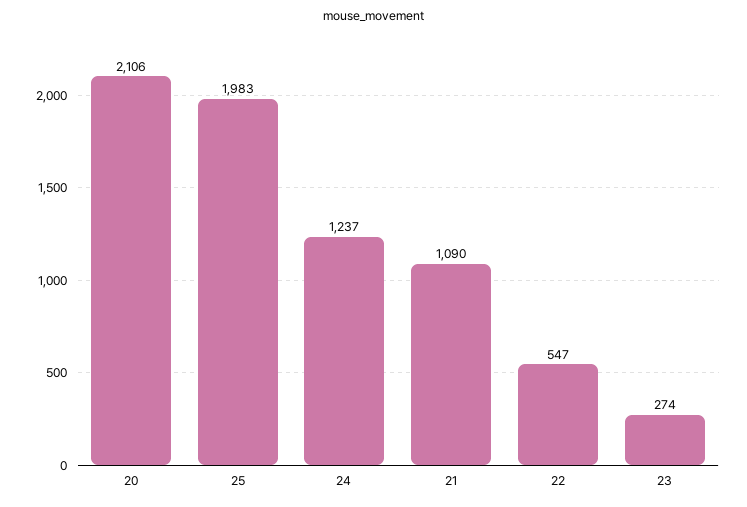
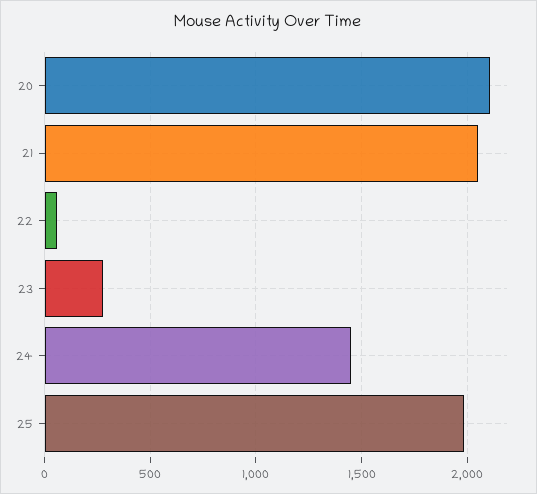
  {
    "20": 2106,
    "25": 1983,
-   "24": 1237,
+   "24": 1450,
-   "21": 1090,
+   "21": 2050,
-   "22": 547,
+   "22": 50,
    "23": 274
  }

